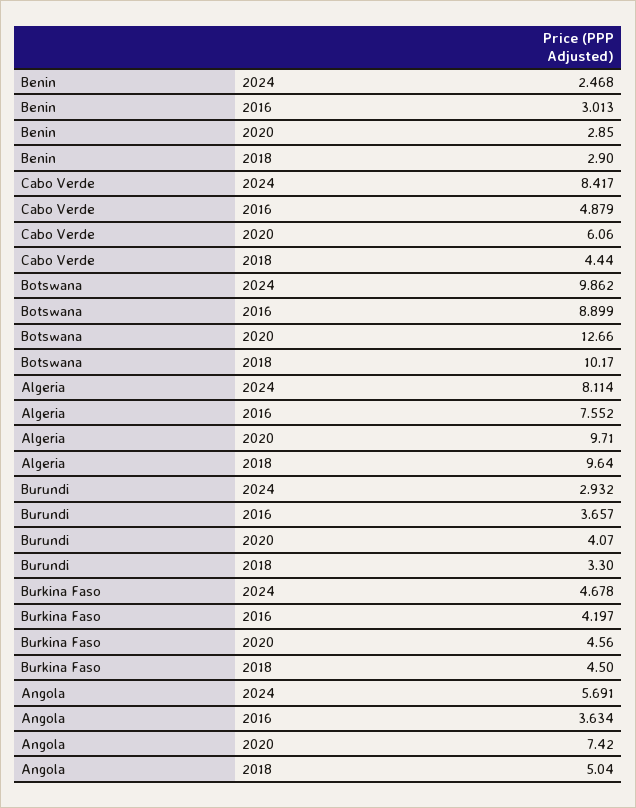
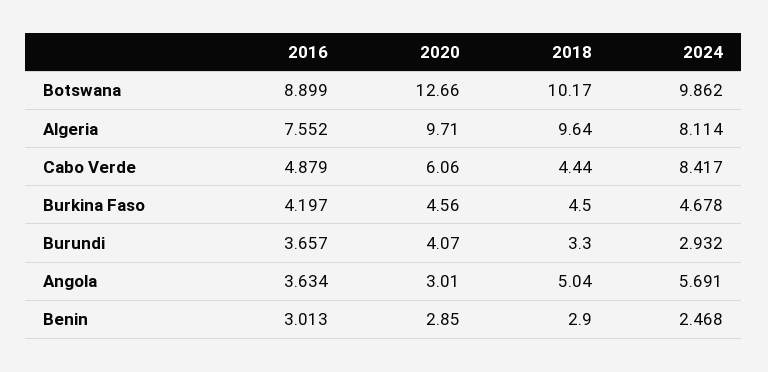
  {
    "Benin": {
      "2024": 2.468,
      "2016": 3.013,
      "2020": 2.85,
      "2018": 2.9
    },
    "Cabo Verde": {
      "2024": 8.417,
      "2016": 4.879,
      "2020": 6.06,
      "2018": 4.44
    },
    "Botswana": {
      "2024": 9.862,
      "2016": 8.899,
      "2020": 12.66,
      "2018": 10.17
    },
    "Algeria": {
      "2024": 8.114,
      "2016": 7.552,
      "2020": 9.71,
      "2018": 9.64
    },
    "Burundi": {
      "2024": 2.932,
      "2016": 3.657,
      "2020": 4.07,
      "2018": 3.3
    },
    "Burkina Faso": {
      "2024": 4.678,
      "2016": 4.197,
      "2020": 4.56,
      "2018": 4.5
    },
    "Angola": {
      "2024": 5.691,
      "2016": 3.634,
-     "2020": 7.42,
+     "2020": 3.01,
      "2018": 5.04
    }
  }

